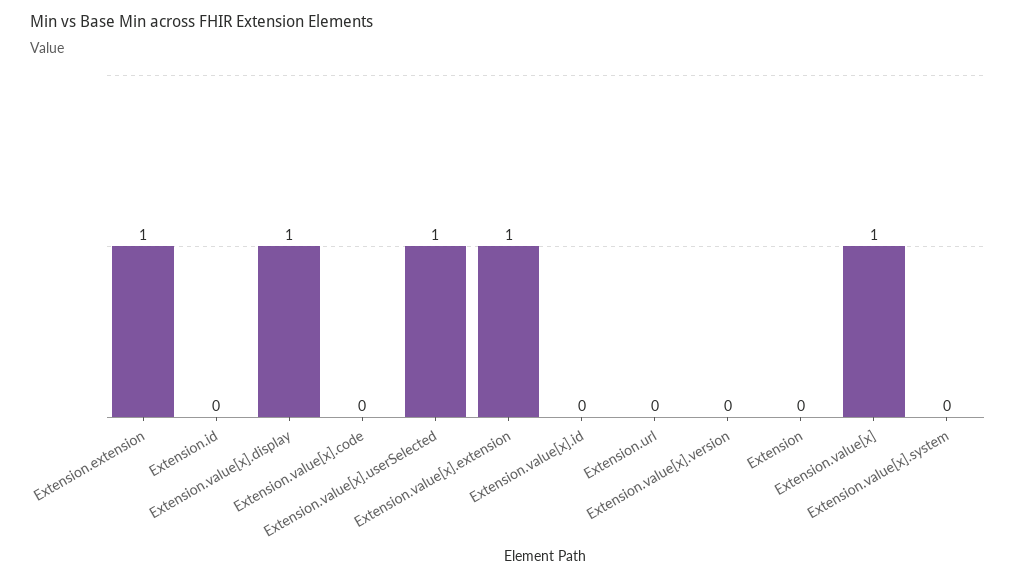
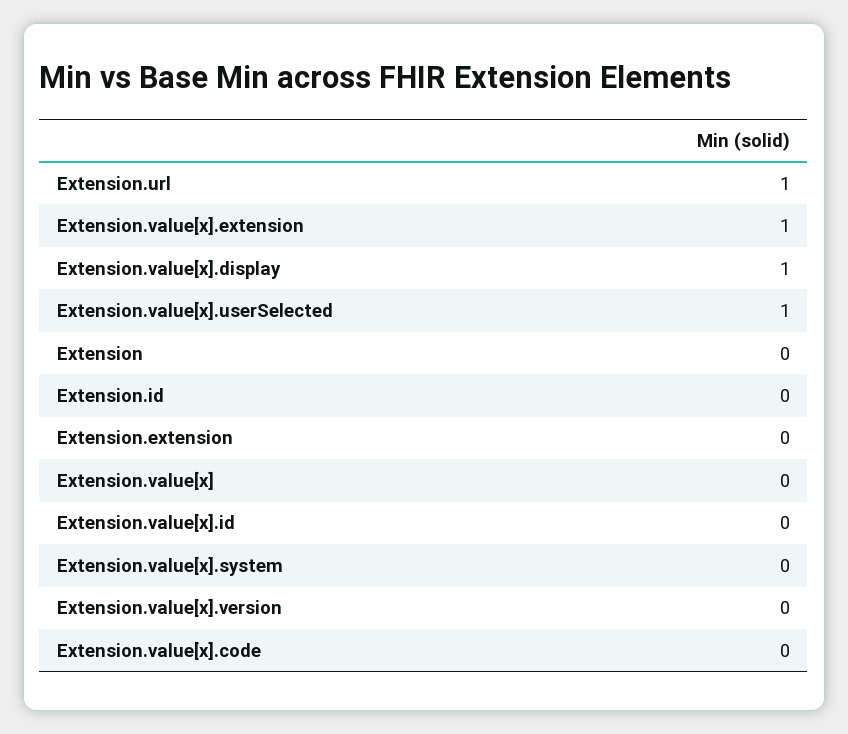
  {
-   "Extension.extension": 1,
+   "Extension.extension": 0,
    "Extension.id": 0,
    "Extension.value[x].display": 1,
    "Extension.value[x].code": 0,
    "Extension.value[x].userSelected": 1,
    "Extension.value[x].extension": 1,
    "Extension.value[x].id": 0,
-   "Extension.url": 0,
+   "Extension.url": 1,
    "Extension.value[x].version": 0,
    "Extension": 0,
-   "Extension.value[x]": 1,
+   "Extension.value[x]": 0,
    "Extension.value[x].system": 0
  }

